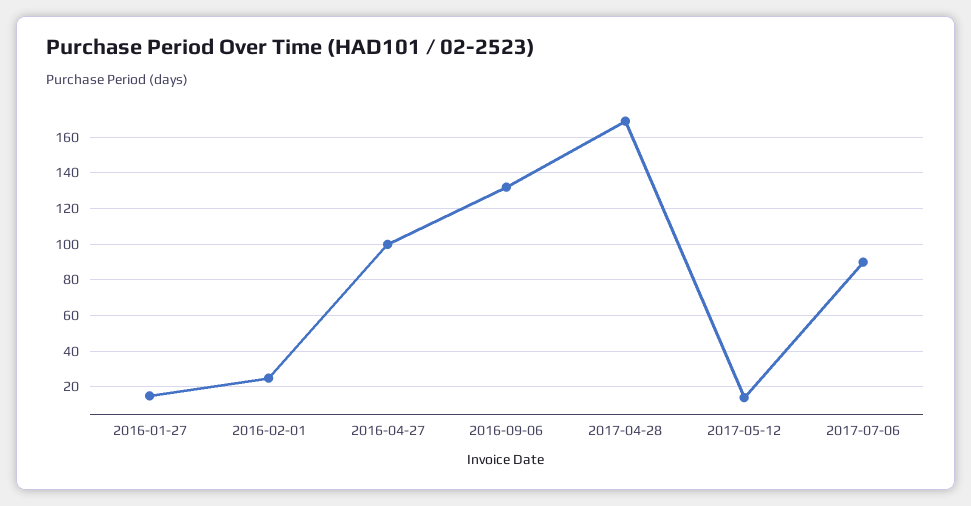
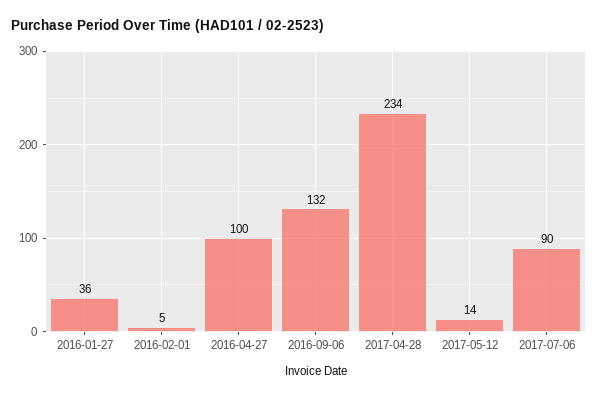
  {
-   "2016-01-27": 15,
+   "2016-01-27": 36,
-   "2016-02-01": 25,
+   "2016-02-01": 5,
    "2016-04-27": 100,
    "2016-09-06": 132,
-   "2017-04-28": 170,
+   "2017-04-28": 234,
    "2017-05-12": 14,
    "2017-07-06": 90
  }

